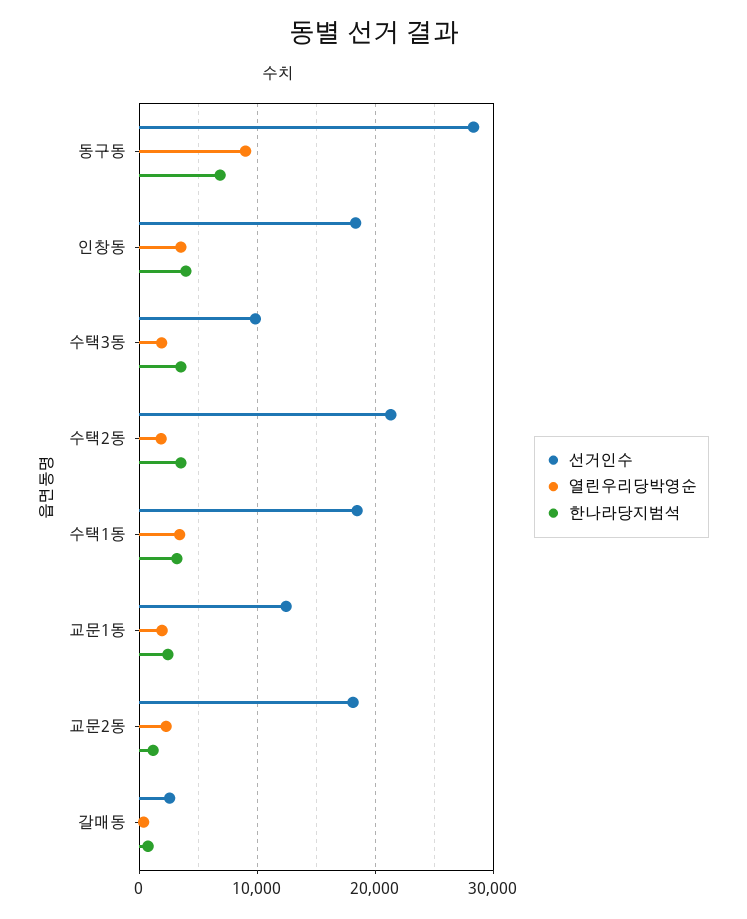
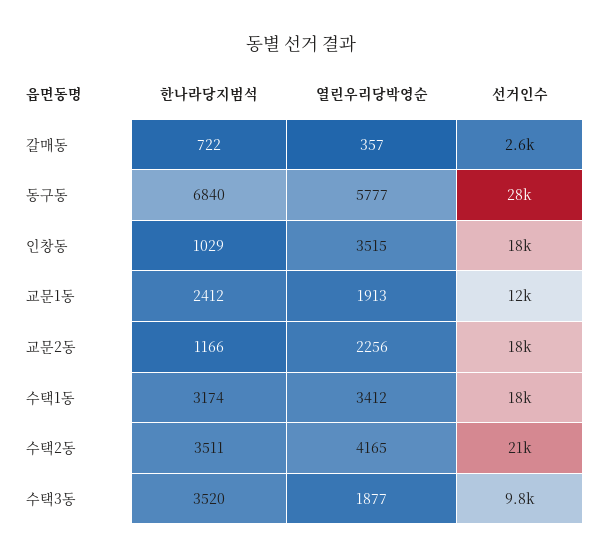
  {
    "선거인수": {
      "동구동": 28000,
      "인창동": 18000,
      "수택3동": 9800,
      "수택2동": 21000,
      "수택1동": 18000,
      "교문1동": 12000,
      "교문2동": 18000,
      "갈매동": 2600
    },
    "열린우리당박영순": {
-     "동구동": 9000,
+     "동구동": 5777,
      "인창동": 3515,
      "수택3동": 1877,
-     "수택2동": 2000,
+     "수택2동": 4165,
      "수택1동": 3412,
      "교문1동": 1913,
      "교문2동": 2256,
      "갈매동": 357
    },
    "한나라당지범석": {
      "동구동": 6840,
-     "인창동": 4000,
+     "인창동": 1029,
      "수택3동": 3520,
      "수택2동": 3511,
      "수택1동": 3174,
      "교문1동": 2412,
      "교문2동": 1166,
      "갈매동": 722
    }
  }

